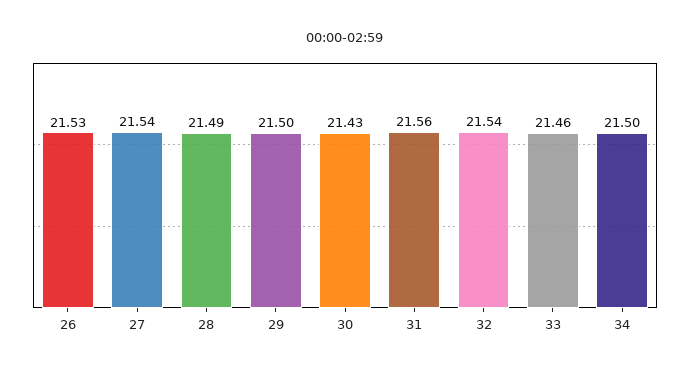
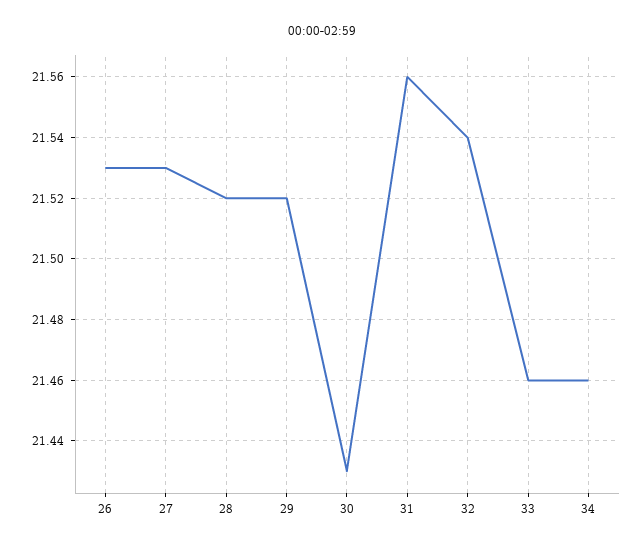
  {
    "26": 21.53,
-   "27": 21.54,
+   "27": 21.53,
-   "28": 21.49,
+   "28": 21.52,
-   "29": 21.5,
+   "29": 21.52,
    "30": 21.43,
    "31": 21.56,
    "32": 21.54,
    "33": 21.46,
-   "34": 21.5
+   "34": 21.46
  }

